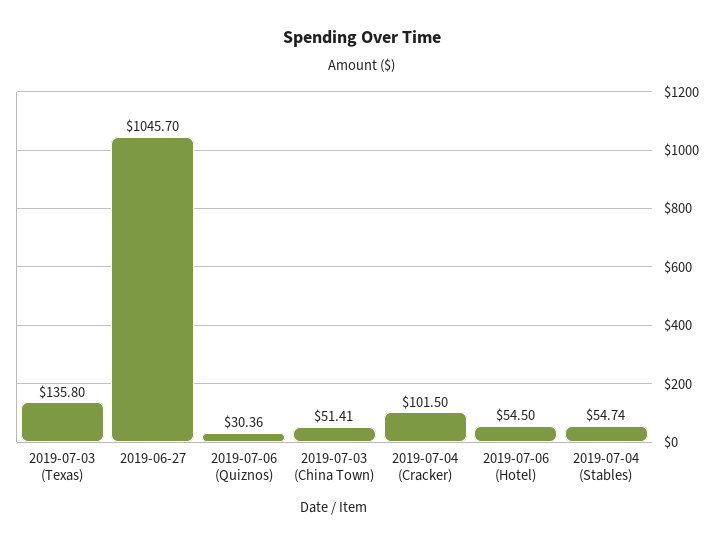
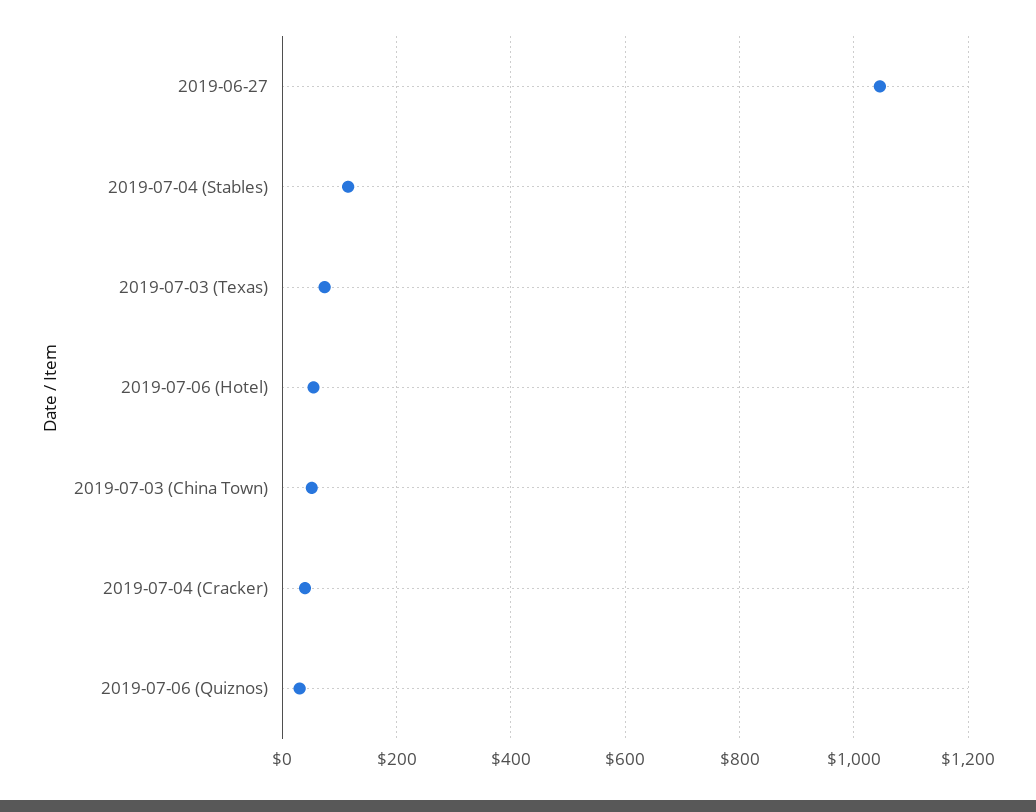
  {
-   "2019-07-03 (Texas)": 135.8,
+   "2019-07-03 (Texas)": 80,
    "2019-06-27": 1045.7,
    "2019-07-06 (Quiznos)": 30.36,
    "2019-07-03 (China Town)": 51.41,
-   "2019-07-04 (Cracker)": 101.5,
+   "2019-07-04 (Cracker)": 40,
    "2019-07-06 (Hotel)": 54.5,
-   "2019-07-04 (Stables)": 54.74
+   "2019-07-04 (Stables)": 120
  }

